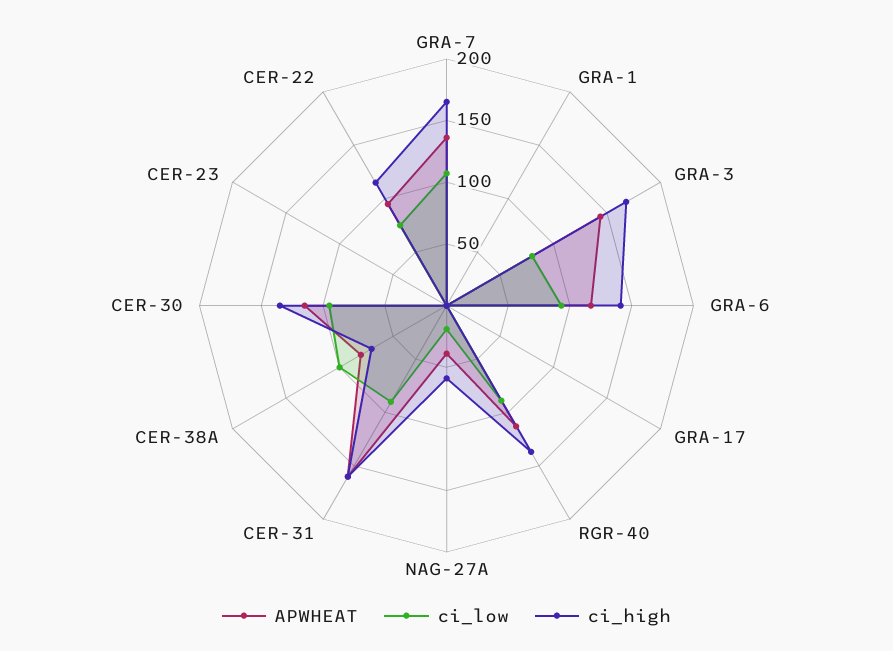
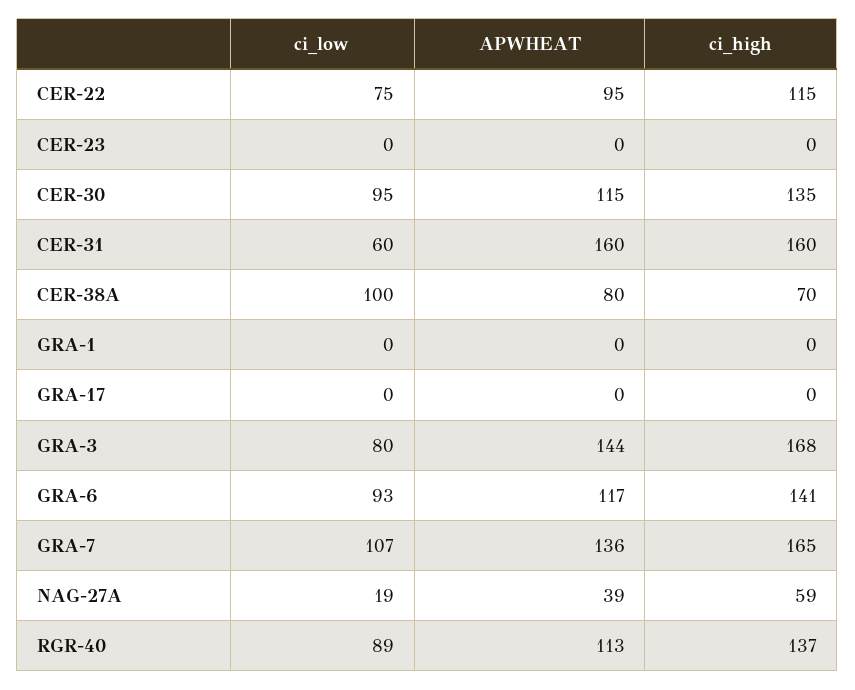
  {
    "APWHEAT": {
      "GRA-7": 136,
      "GRA-1": 0,
      "GRA-3": 144,
      "GRA-6": 117,
      "GRA-17": 0,
      "RGR-40": 113,
      "NAG-27A": 39,
      "CER-31": 160,
      "CER-38A": 80,
      "CER-30": 115,
      "CER-23": 0,
      "CER-22": 95
    },
    "ci_low": {
      "GRA-7": 107,
      "GRA-1": 0,
      "GRA-3": 80,
      "GRA-6": 93,
      "GRA-17": 0,
      "RGR-40": 89,
      "NAG-27A": 19,
-     "CER-31": 90,
+     "CER-31": 60,
      "CER-38A": 100,
      "CER-30": 95,
      "CER-23": 0,
      "CER-22": 75
    },
    "ci_high": {
      "GRA-7": 165,
      "GRA-1": 0,
      "GRA-3": 168,
      "GRA-6": 141,
      "GRA-17": 0,
      "RGR-40": 137,
      "NAG-27A": 59,
      "CER-31": 160,
      "CER-38A": 70,
      "CER-30": 135,
      "CER-23": 0,
      "CER-22": 115
    }
  }

